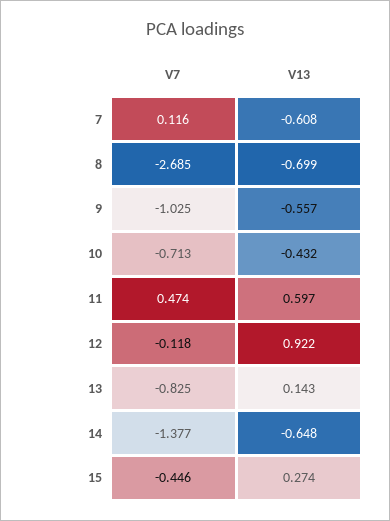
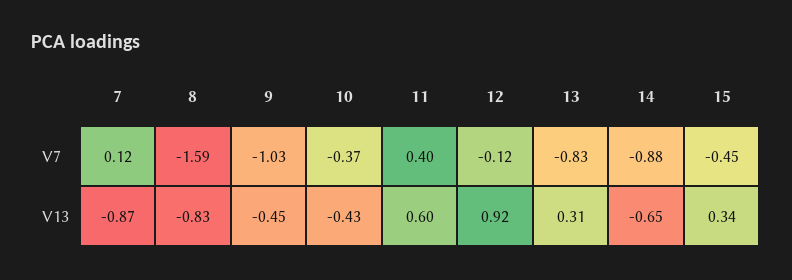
  {
    "V7": {
      "7": 0.116,
-     "8": -2.685,
+     "8": -1.59,
      "9": -1.025,
-     "10": -0.713,
+     "10": -0.37,
-     "11": 0.474,
+     "11": 0.4,
      "12": -0.118,
      "13": -0.825,
-     "14": -1.377,
+     "14": -0.88,
      "15": -0.446
    },
    "V13": {
-     "7": -0.608,
+     "7": -0.87,
-     "8": -0.699,
+     "8": -0.83,
-     "9": -0.557,
+     "9": -0.45,
      "10": -0.432,
      "11": 0.597,
      "12": 0.922,
-     "13": 0.143,
+     "13": 0.31,
      "14": -0.648,
-     "15": 0.274
+     "15": 0.34
    }
  }

